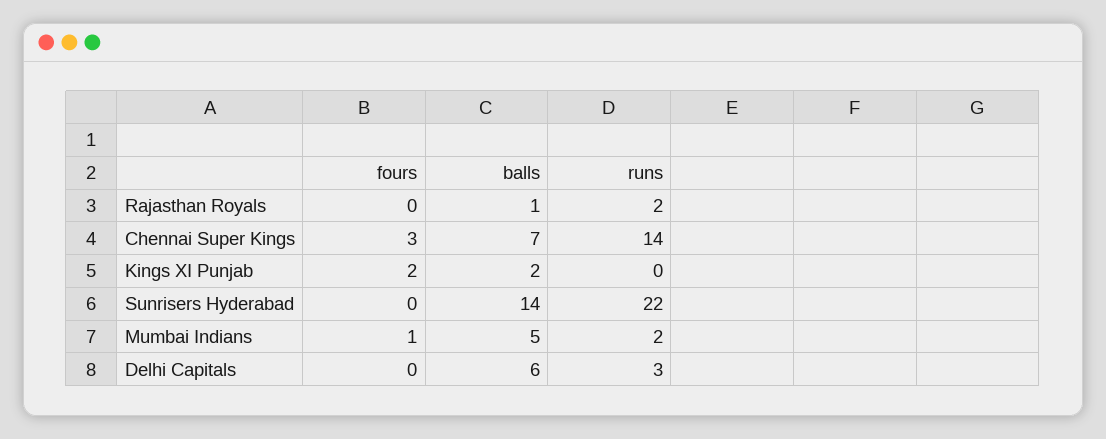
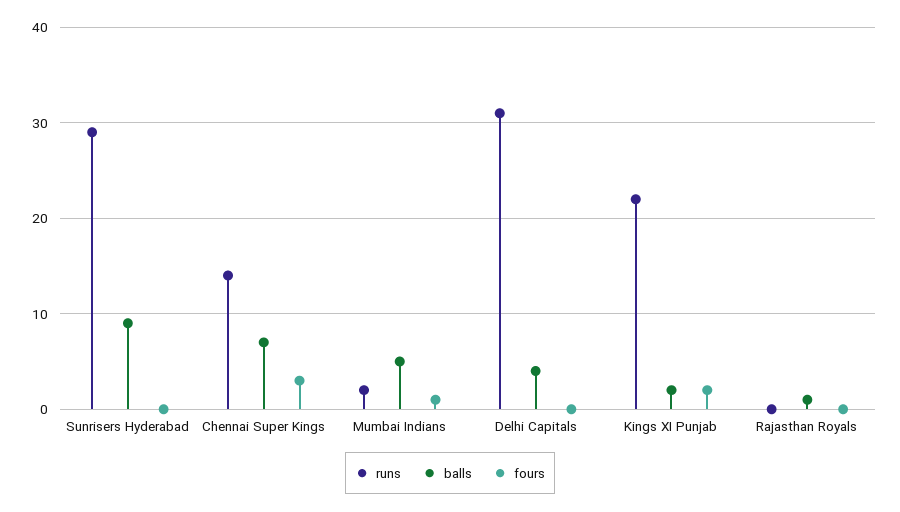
  {
    "fours": {
      "Rajasthan Royals": 0,
      "Chennai Super Kings": 3,
      "Kings XI Punjab": 2,
      "Sunrisers Hyderabad": 0,
      "Mumbai Indians": 1,
      "Delhi Capitals": 0
    },
    "balls": {
      "Rajasthan Royals": 1,
      "Chennai Super Kings": 7,
      "Kings XI Punjab": 2,
-     "Sunrisers Hyderabad": 14,
+     "Sunrisers Hyderabad": 9,
      "Mumbai Indians": 5,
-     "Delhi Capitals": 6
+     "Delhi Capitals": 4
    },
    "runs": {
-     "Rajasthan Royals": 2,
+     "Rajasthan Royals": 0,
      "Chennai Super Kings": 14,
-     "Kings XI Punjab": 0,
+     "Kings XI Punjab": 22,
-     "Sunrisers Hyderabad": 22,
+     "Sunrisers Hyderabad": 29,
      "Mumbai Indians": 2,
-     "Delhi Capitals": 3
+     "Delhi Capitals": 31
    }
  }

